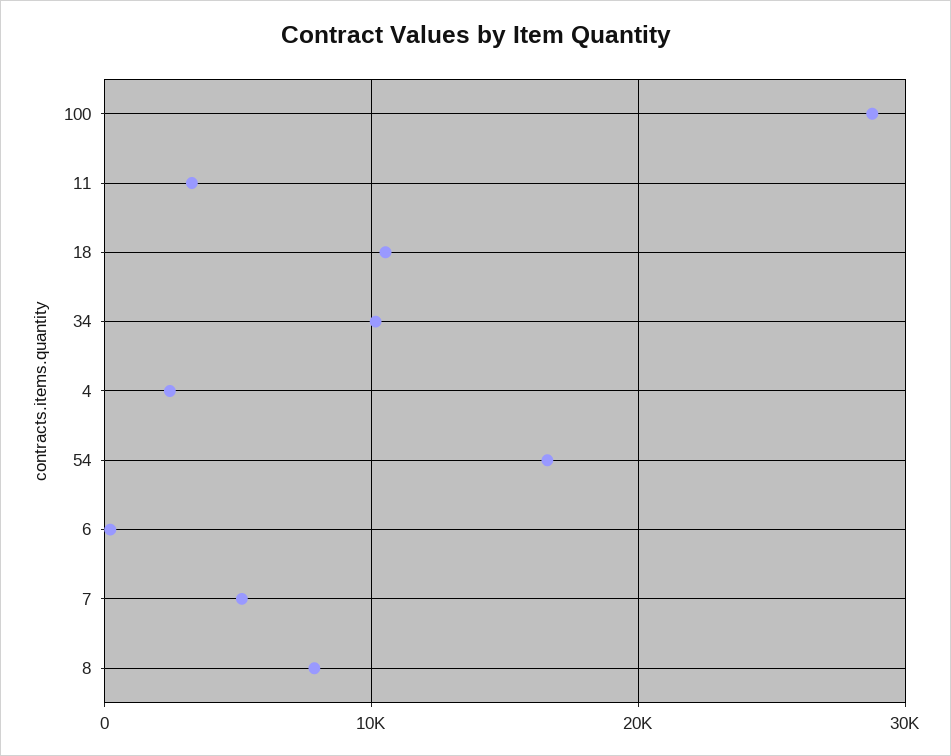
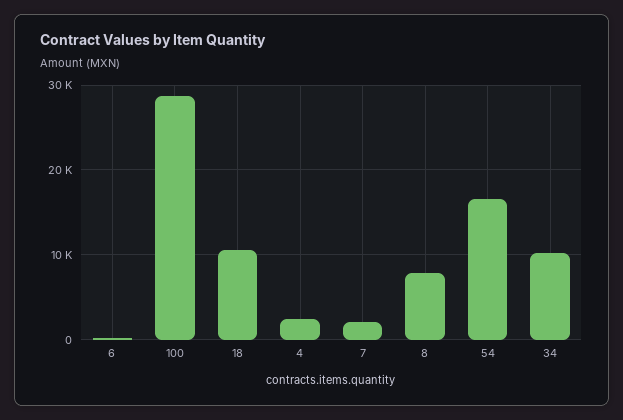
  {
    "100": 29000,
-   "11": 3000,
    "18": 11000,
    "34": 10000,
    "4": 2000,
    "54": 17000,
    "6": 0,
-   "7": 5000,
+   "7": 2000,
    "8": 8000
  }

